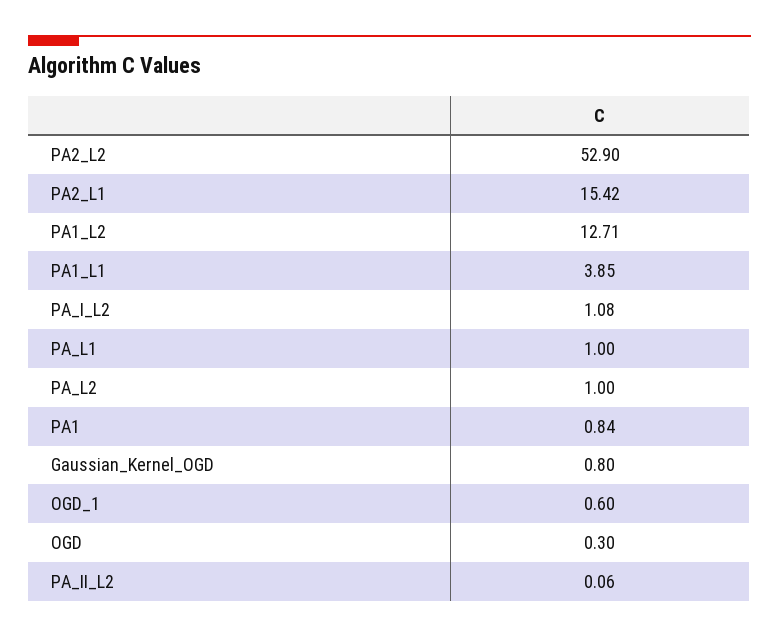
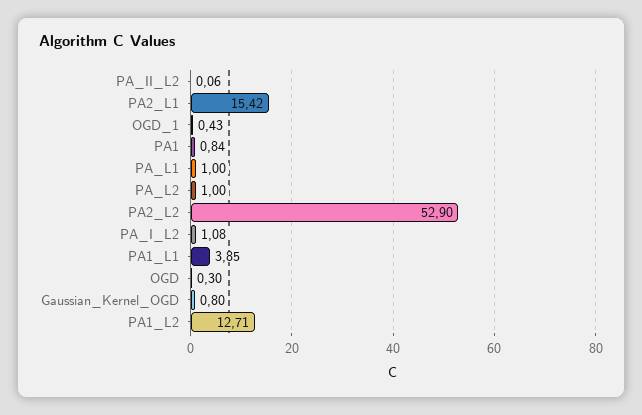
  {
    "PA2_L2": 52.9,
    "PA2_L1": 15.42,
    "PA1_L2": 12.71,
    "PA1_L1": 3.85,
    "PA_I_L2": 1.08,
    "PA_L1": 1,
    "PA_L2": 1,
    "PA1": 0.84,
    "Gaussian_Kernel_OGD": 0.8,
-   "OGD_1": 0.6,
+   "OGD_1": 0.43,
    "OGD": 0.3,
    "PA_II_L2": 0.06
  }

